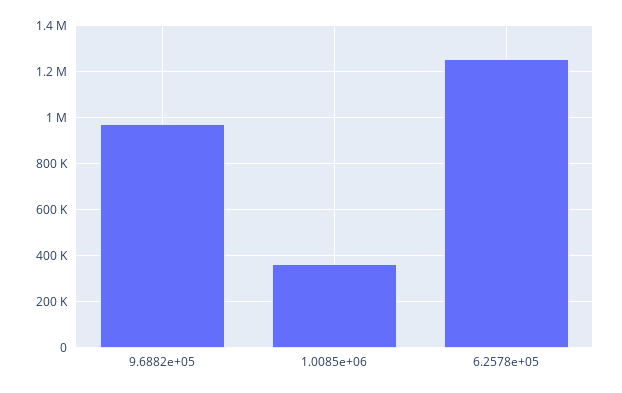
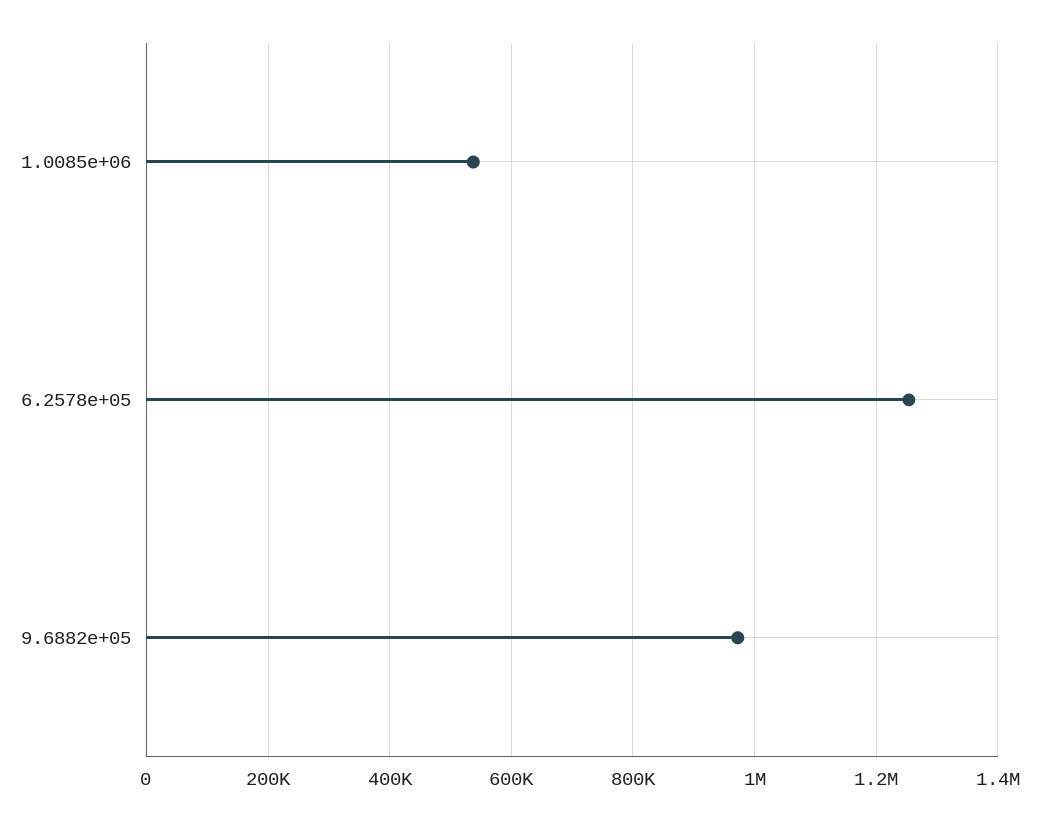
  {
    "9.6882e+05": 980000,
-   "1.0085e+06": 350000,
+   "1.0085e+06": 540000,
    "6.2578e+05": 1260000
  }

